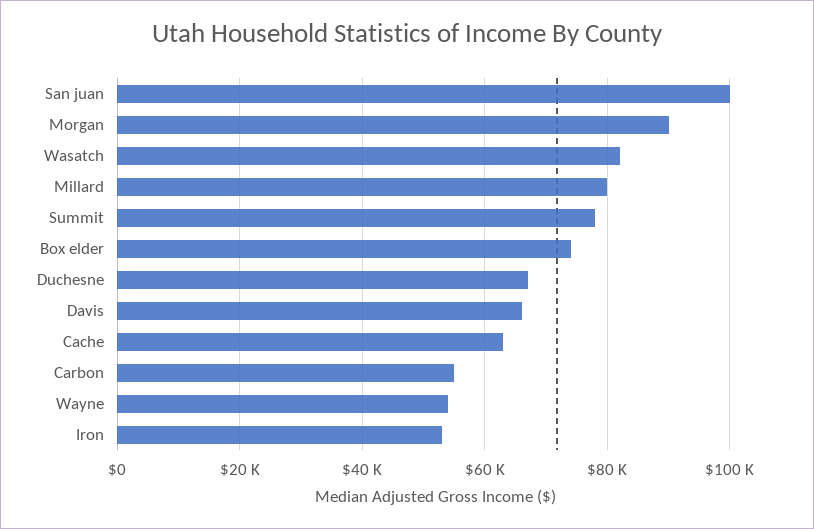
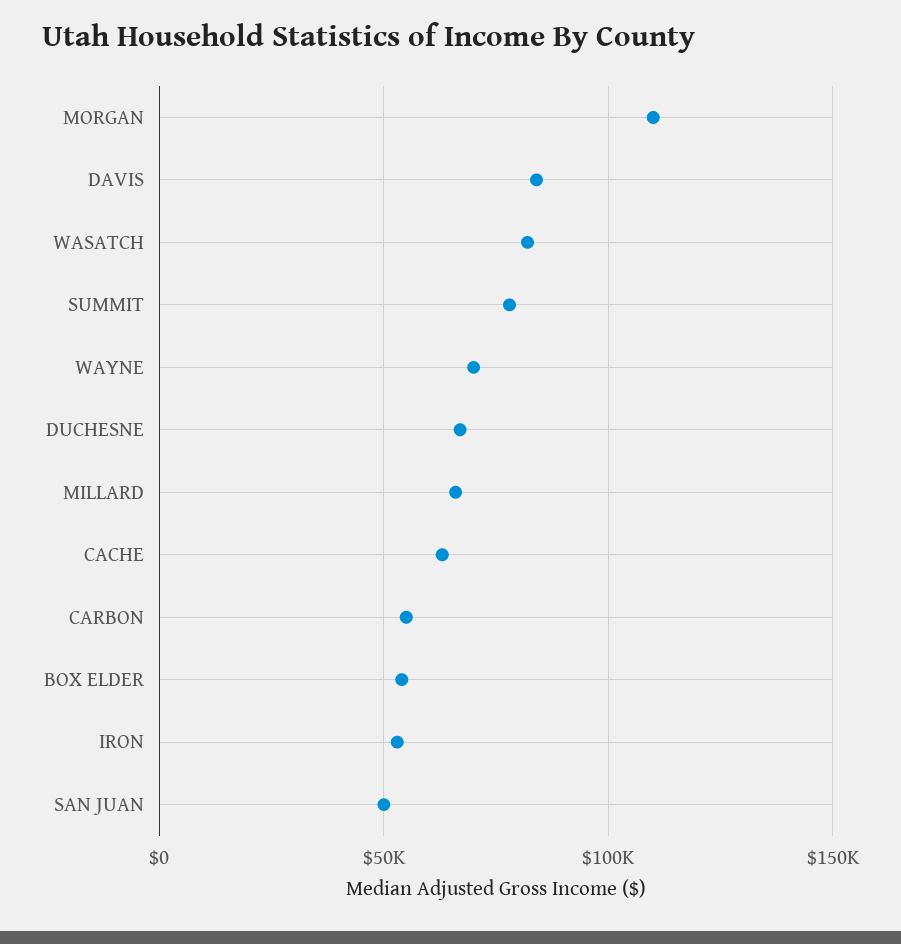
  {
-   "San juan": 100000,
+   "San juan": 50000,
-   "Morgan": 90000,
+   "Morgan": 110000,
    "Wasatch": 82000,
-   "Millard": 80000,
+   "Millard": 65000,
    "Summit": 78000,
-   "Box elder": 74000,
+   "Box elder": 55000,
    "Duchesne": 68000,
-   "Davis": 66000,
+   "Davis": 85000,
    "Cache": 64000,
    "Carbon": 56000,
-   "Wayne": 54000,
+   "Wayne": 70000,
    "Iron": 54000
  }

